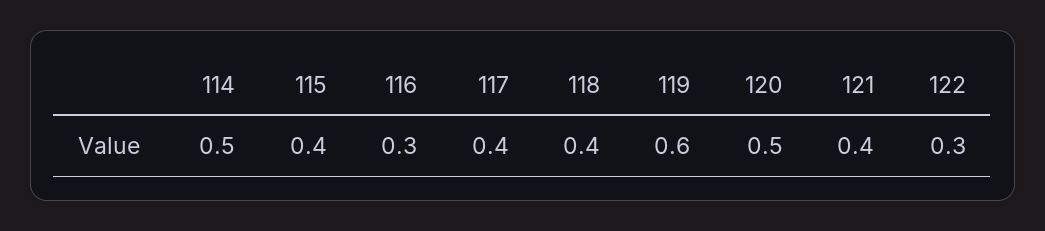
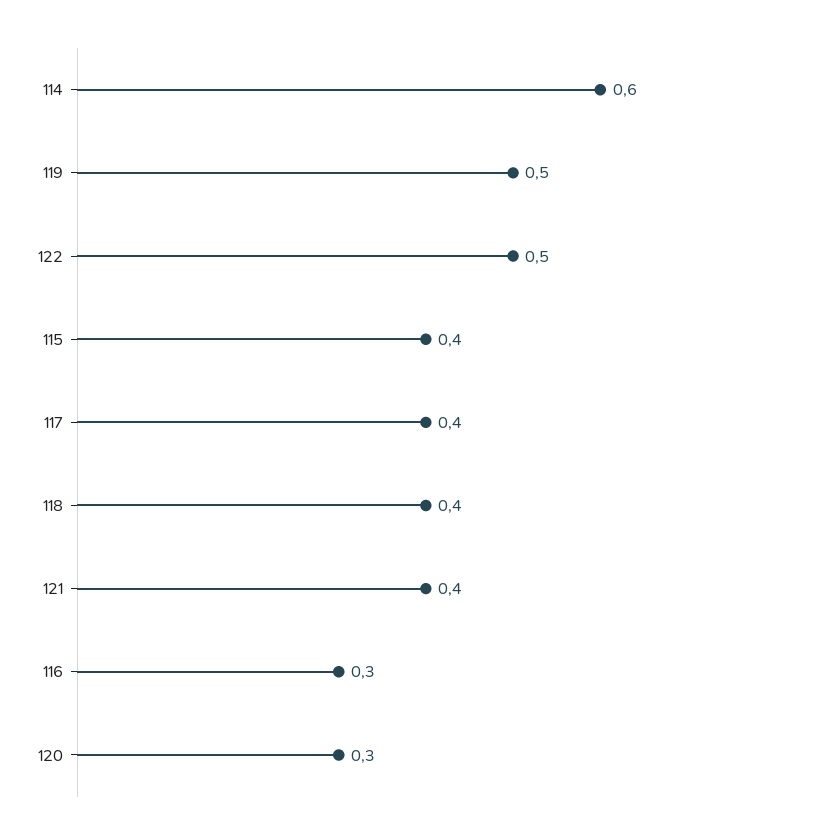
  {
-   "114": 0.5,
+   "114": 0.6,
    "115": 0.4,
    "116": 0.3,
    "117": 0.4,
    "118": 0.4,
-   "119": 0.6,
+   "119": 0.5,
-   "120": 0.5,
+   "120": 0.3,
    "121": 0.4,
-   "122": 0.3
+   "122": 0.5
  }

